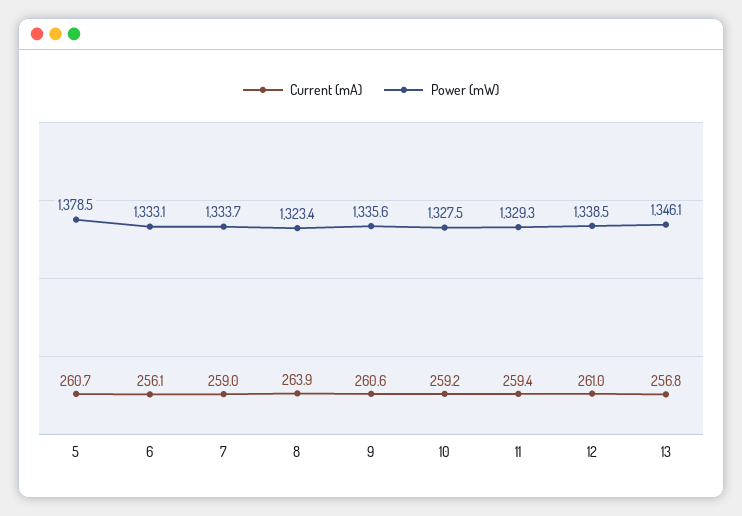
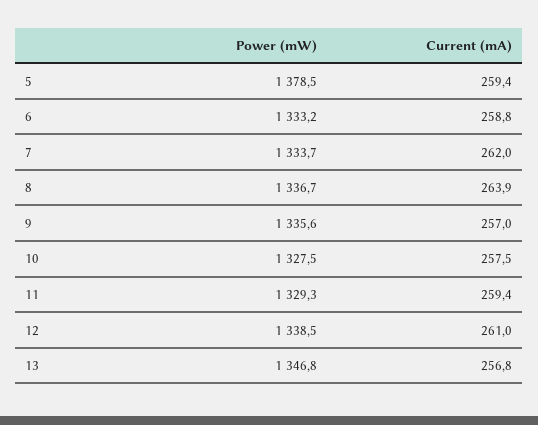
  {
    "Current (mA)": {
-     "5": 260.7,
+     "5": 259.4,
-     "6": 256.1,
+     "6": 258.8,
-     "7": 259,
+     "7": 262,
      "8": 263.9,
-     "9": 260.6,
+     "9": 257,
-     "10": 259.2,
+     "10": 257.5,
      "11": 259.4,
      "12": 261,
      "13": 256.8
    },
    "Power (mW)": {
      "5": 1378.5,
-     "6": 1333.1,
+     "6": 1333.2,
      "7": 1333.7,
-     "8": 1323.4,
+     "8": 1336.7,
      "9": 1335.6,
      "10": 1327.5,
      "11": 1329.3,
      "12": 1338.5,
-     "13": 1346.1
+     "13": 1346.8
    }
  }

